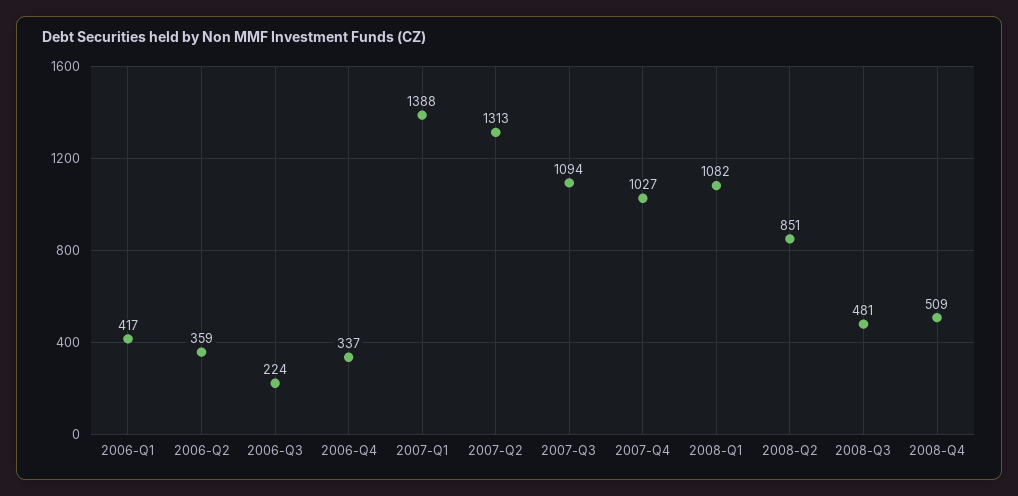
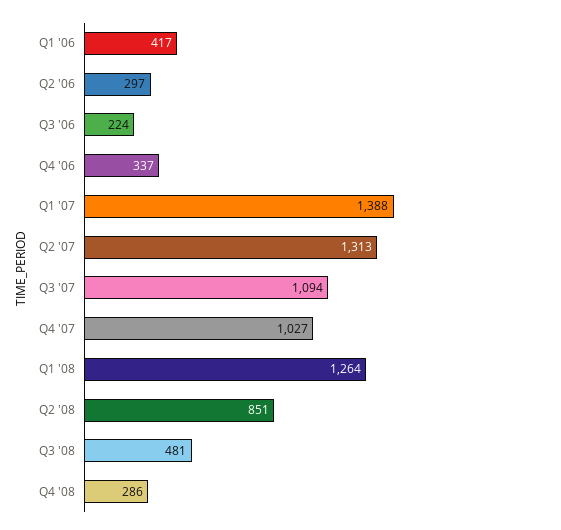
  {
    "2006-Q1": 417,
-   "2006-Q2": 359,
+   "2006-Q2": 297,
    "2006-Q3": 224,
    "2006-Q4": 337,
    "2007-Q1": 1388,
    "2007-Q2": 1313,
    "2007-Q3": 1094,
    "2007-Q4": 1027,
-   "2008-Q1": 1082,
+   "2008-Q1": 1264,
    "2008-Q2": 851,
    "2008-Q3": 481,
-   "2008-Q4": 509
+   "2008-Q4": 286
  }

